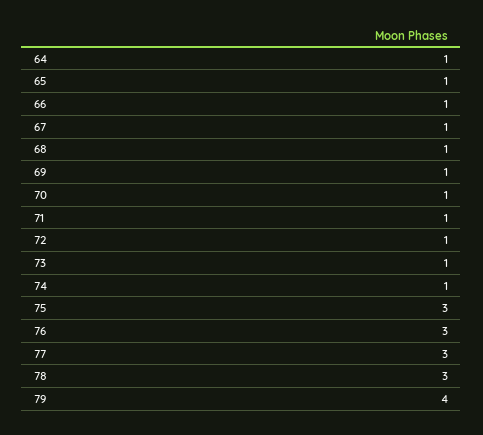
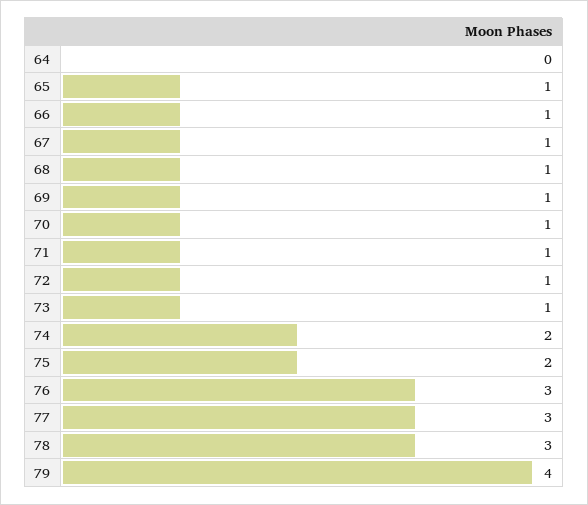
  {
-   "64": 1,
+   "64": 0,
    "65": 1,
    "66": 1,
    "67": 1,
    "68": 1,
    "69": 1,
    "70": 1,
    "71": 1,
    "72": 1,
    "73": 1,
-   "74": 1,
+   "74": 2,
-   "75": 3,
+   "75": 2,
    "76": 3,
    "77": 3,
    "78": 3,
    "79": 4
  }

